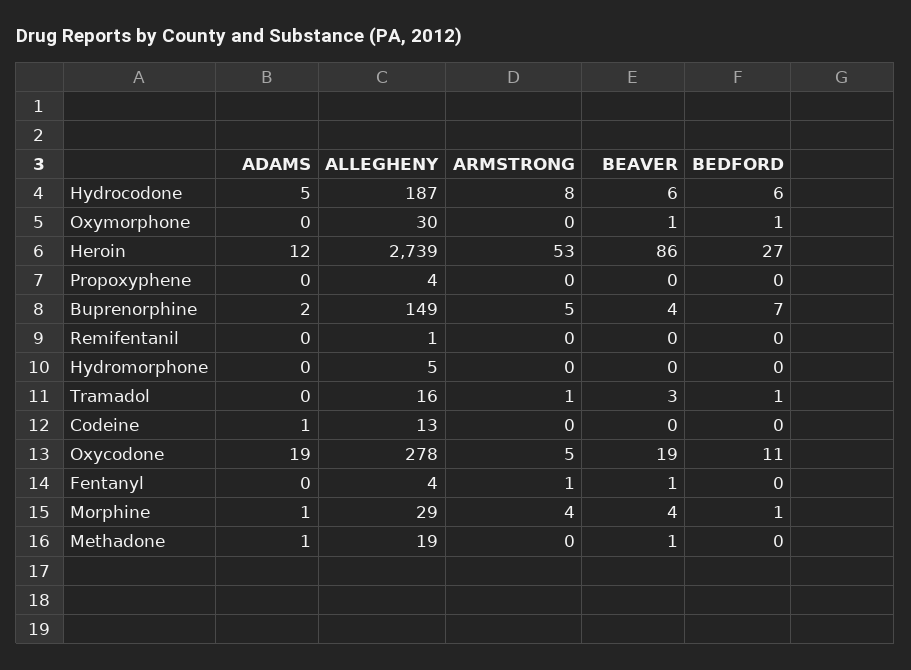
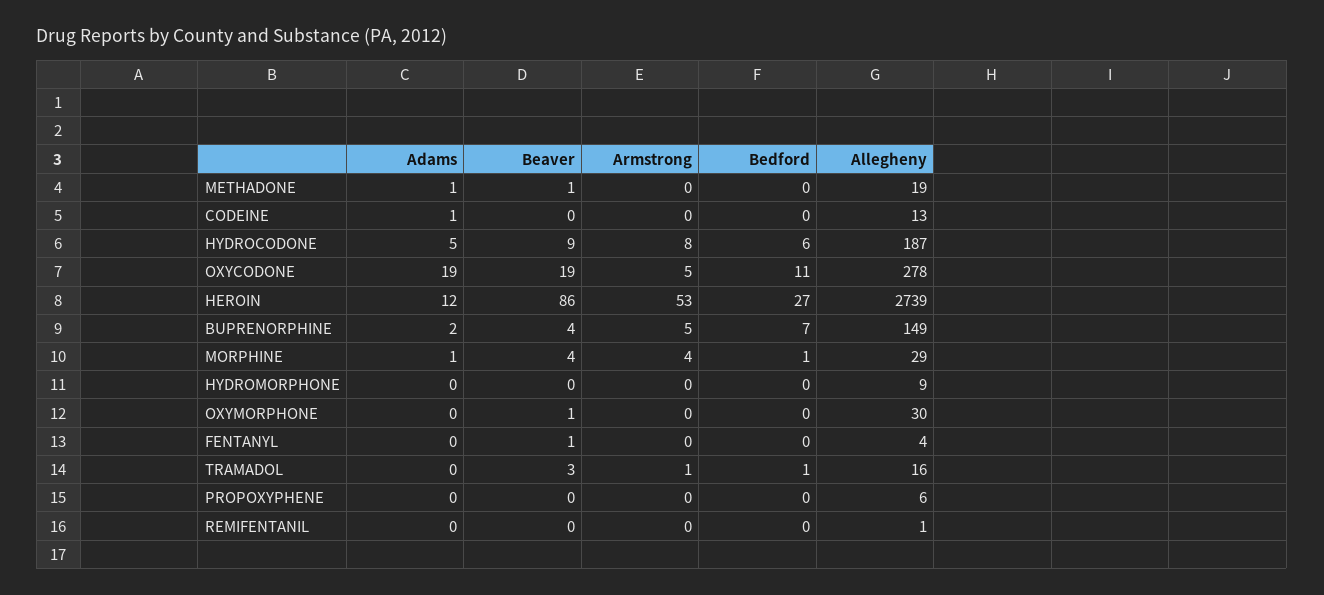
  {
    "ADAMS": {
      "Hydrocodone": 5,
      "Oxymorphone": 0,
      "Heroin": 12,
      "Propoxyphene": 0,
      "Buprenorphine": 2,
      "Remifentanil": 0,
      "Hydromorphone": 0,
      "Tramadol": 0,
      "Codeine": 1,
      "Oxycodone": 19,
      "Fentanyl": 0,
      "Morphine": 1,
      "Methadone": 1
    },
    "ALLEGHENY": {
      "Hydrocodone": 187,
      "Oxymorphone": 30,
      "Heroin": 2739,
-     "Propoxyphene": 4,
+     "Propoxyphene": 6,
      "Buprenorphine": 149,
      "Remifentanil": 1,
-     "Hydromorphone": 5,
+     "Hydromorphone": 9,
      "Tramadol": 16,
      "Codeine": 13,
      "Oxycodone": 278,
      "Fentanyl": 4,
      "Morphine": 29,
      "Methadone": 19
    },
    "ARMSTRONG": {
      "Hydrocodone": 8,
      "Oxymorphone": 0,
      "Heroin": 53,
      "Propoxyphene": 0,
      "Buprenorphine": 5,
      "Remifentanil": 0,
      "Hydromorphone": 0,
      "Tramadol": 1,
      "Codeine": 0,
      "Oxycodone": 5,
-     "Fentanyl": 1,
+     "Fentanyl": 0,
      "Morphine": 4,
      "Methadone": 0
    },
    "BEAVER": {
-     "Hydrocodone": 6,
+     "Hydrocodone": 9,
      "Oxymorphone": 1,
      "Heroin": 86,
      "Propoxyphene": 0,
      "Buprenorphine": 4,
      "Remifentanil": 0,
      "Hydromorphone": 0,
      "Tramadol": 3,
      "Codeine": 0,
      "Oxycodone": 19,
      "Fentanyl": 1,
      "Morphine": 4,
      "Methadone": 1
    },
    "BEDFORD": {
      "Hydrocodone": 6,
-     "Oxymorphone": 1,
+     "Oxymorphone": 0,
      "Heroin": 27,
      "Propoxyphene": 0,
      "Buprenorphine": 7,
      "Remifentanil": 0,
      "Hydromorphone": 0,
      "Tramadol": 1,
      "Codeine": 0,
      "Oxycodone": 11,
      "Fentanyl": 0,
      "Morphine": 1,
      "Methadone": 0
    }
  }

